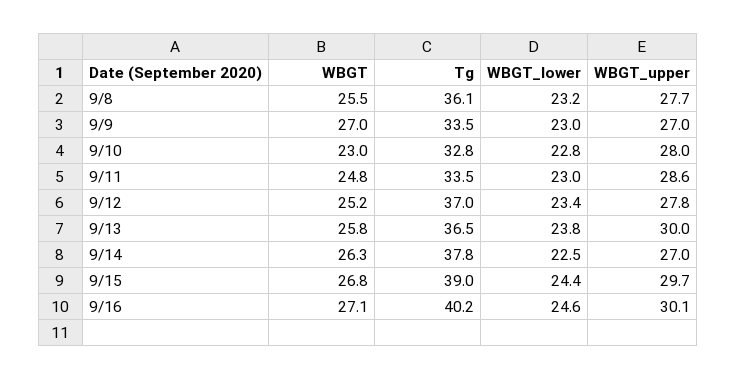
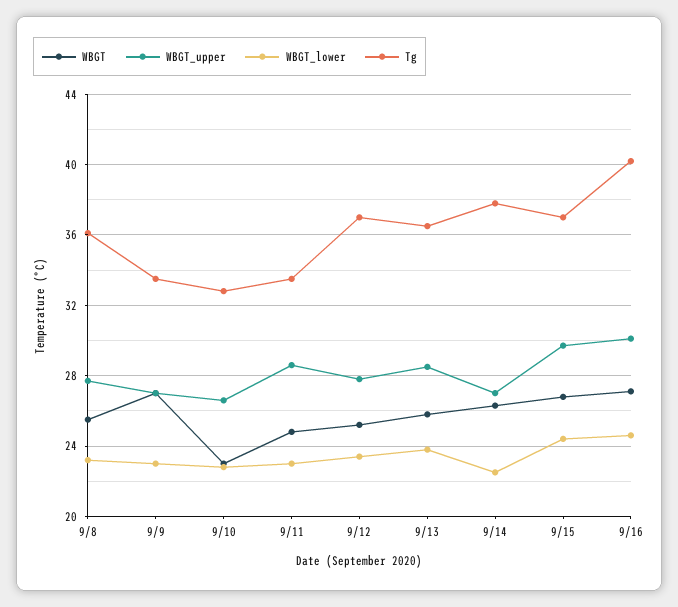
  {
    "WBGT": {
      "9/8": 25.5,
      "9/9": 27,
      "9/10": 23,
      "9/11": 24.8,
      "9/12": 25.2,
      "9/13": 25.8,
      "9/14": 26.3,
      "9/15": 26.8,
      "9/16": 27.1
    },
    "Tg": {
      "9/8": 36.1,
      "9/9": 33.5,
      "9/10": 32.8,
      "9/11": 33.5,
      "9/12": 37,
      "9/13": 36.5,
      "9/14": 37.8,
-     "9/15": 39,
+     "9/15": 37,
      "9/16": 40.2
    },
    "WBGT_lower": {
      "9/8": 23.2,
      "9/9": 23,
      "9/10": 22.8,
      "9/11": 23,
      "9/12": 23.4,
      "9/13": 23.8,
      "9/14": 22.5,
      "9/15": 24.4,
      "9/16": 24.6
    },
    "WBGT_upper": {
      "9/8": 27.7,
      "9/9": 27,
-     "9/10": 28,
+     "9/10": 26.5,
      "9/11": 28.6,
      "9/12": 27.8,
-     "9/13": 30,
+     "9/13": 28.5,
      "9/14": 27,
      "9/15": 29.7,
      "9/16": 30.1
    }
  }

